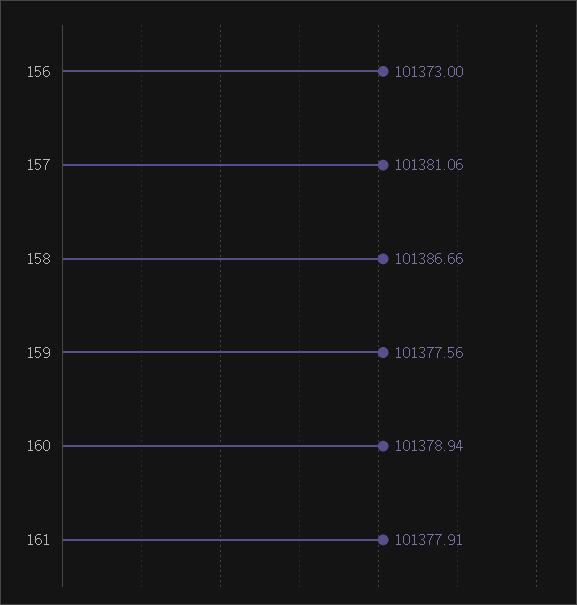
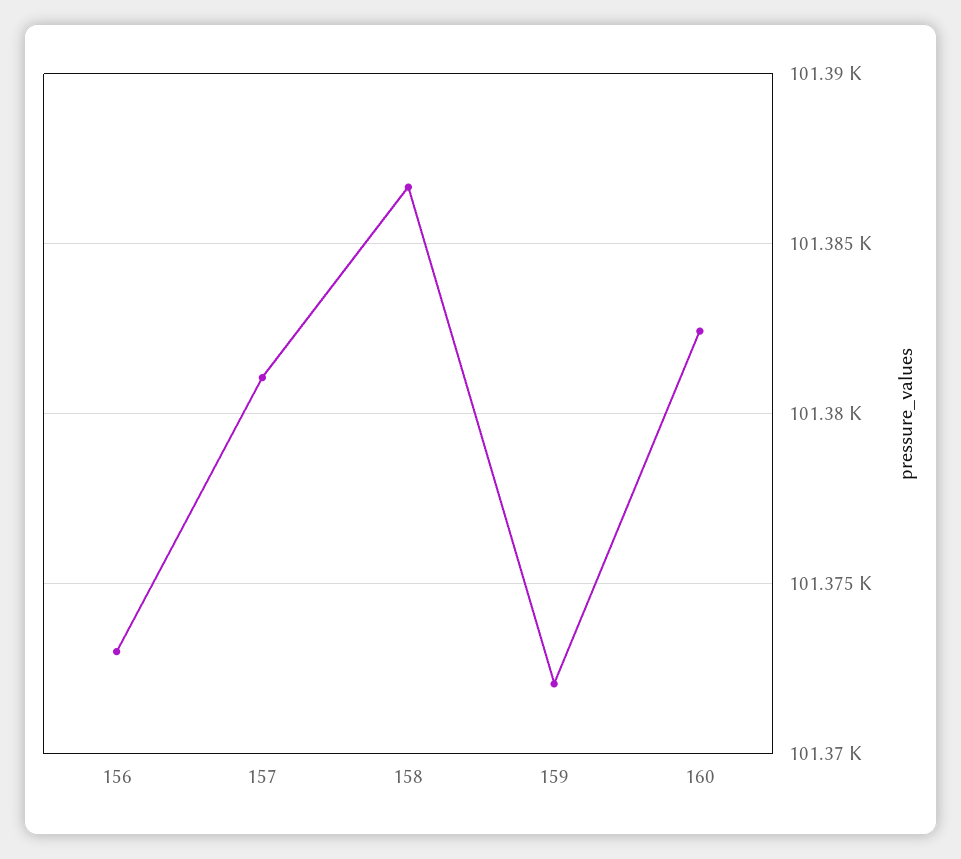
  {
    "156": 101373,
    "157": 101381.06,
    "158": 101386.66,
-   "159": 101377.56,
+   "159": 101372,
-   "160": 101378.94,
+   "160": 101382.5
-   "161": 101377.91
  }

